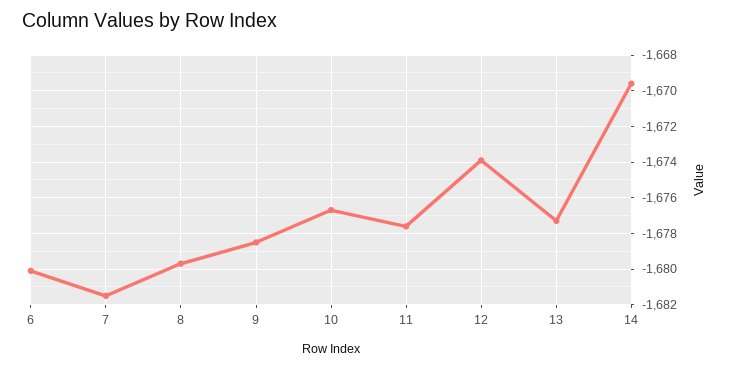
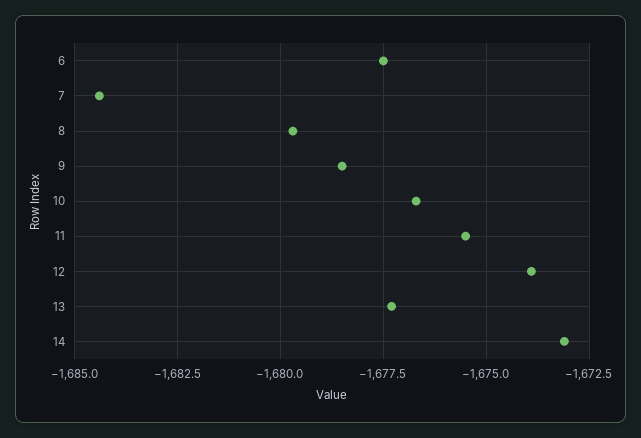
  {
-   "6": -1680,
+   "6": -1677.5,
-   "7": -1681.5,
+   "7": -1684.5,
    "8": -1679.5,
    "9": -1678.5,
    "10": -1676.5,
-   "11": -1677.5,
+   "11": -1675.5,
    "12": -1674,
    "13": -1677.5,
-   "14": -1669.5
+   "14": -1673
  }

